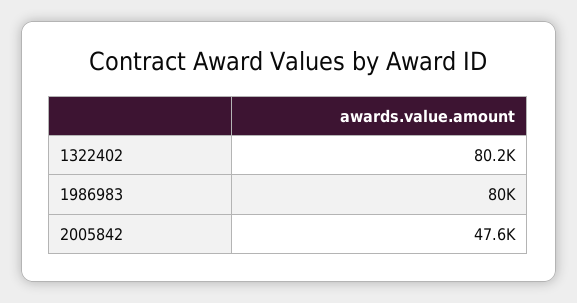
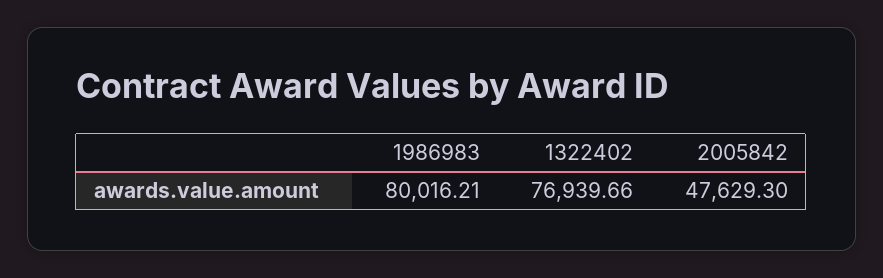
  {
-   "1322402": 80200,
+   "1322402": 76939.66,
    "1986983": 80016.21,
    "2005842": 47629.3
  }

